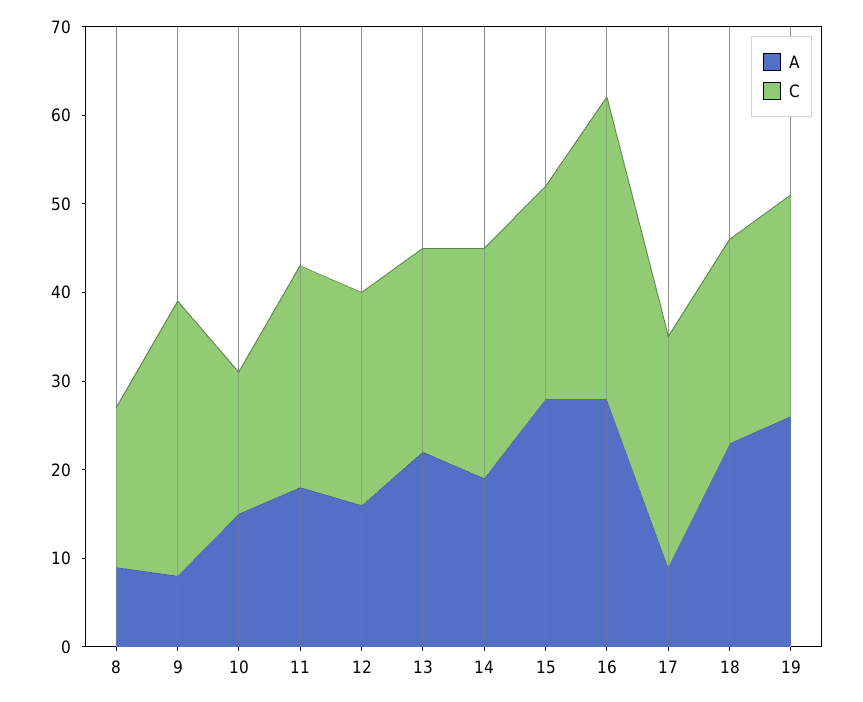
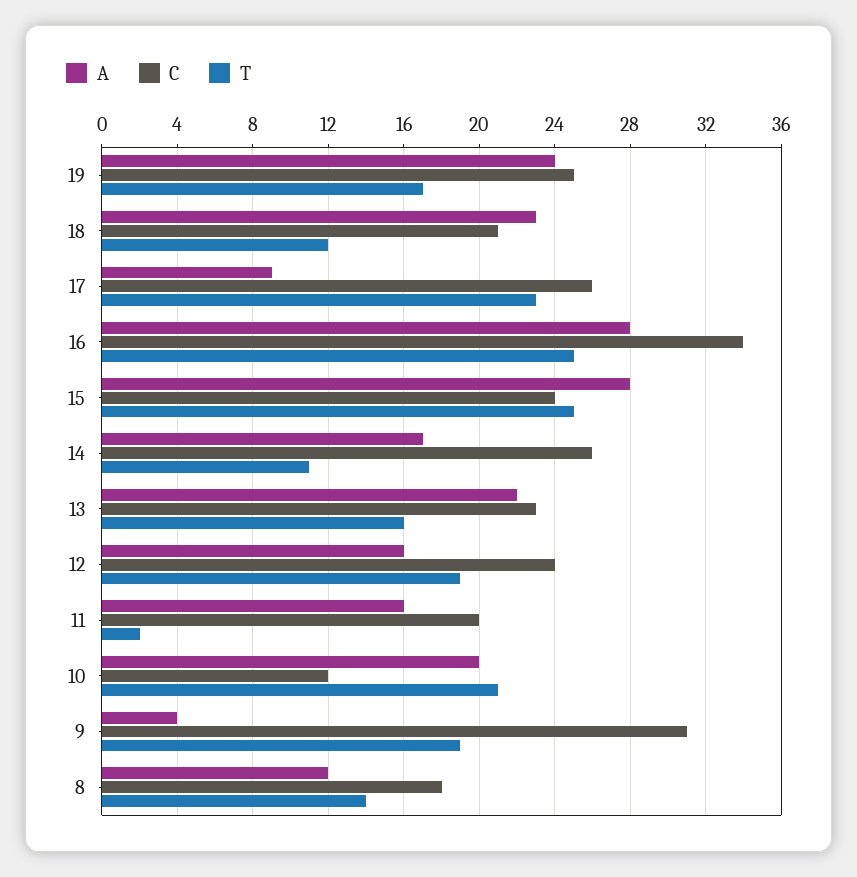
  {
    "A": {
-     "8": 9,
+     "8": 12,
-     "9": 8,
+     "9": 4,
-     "10": 15,
+     "10": 20,
-     "11": 18,
+     "11": 16,
      "12": 16,
      "13": 22,
-     "14": 19,
+     "14": 17,
      "15": 28,
      "16": 28,
      "17": 9,
      "18": 23,
-     "19": 26
+     "19": 24
    },
    "C": {
      "8": 18,
      "9": 31,
-     "10": 16,
+     "10": 12,
-     "11": 25,
+     "11": 20,
      "12": 24,
      "13": 23,
      "14": 26,
      "15": 24,
      "16": 34,
      "17": 26,
-     "18": 23,
+     "18": 21,
      "19": 25
-   }
+   },
+   "T": {
+     "19": 17,
+     "18": 12,
+     "17": 23,
+     "16": 25,
+     "15": 25,
+     "14": 11,
+     "13": 16,
+     "12": 19,
+     "11": 2,
+     "10": 21,
+     "9": 19,
+     "8": 14
+   }
  }

